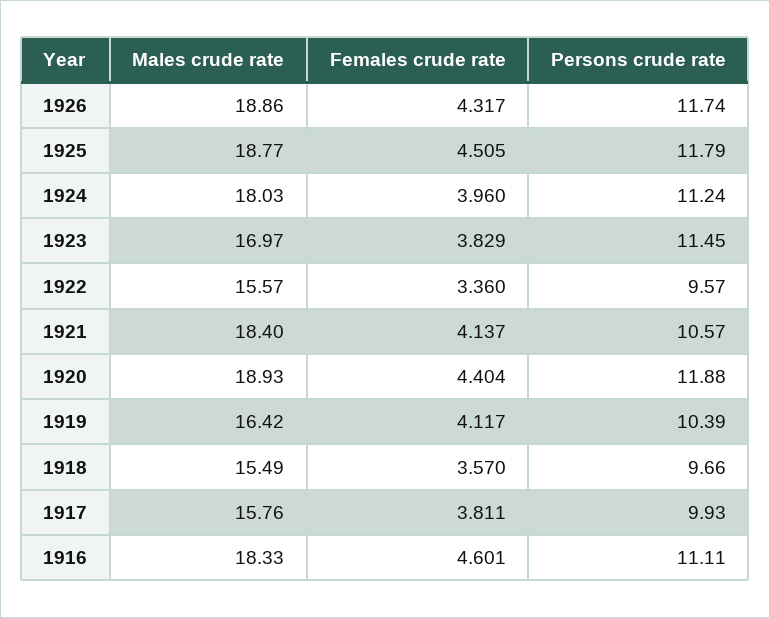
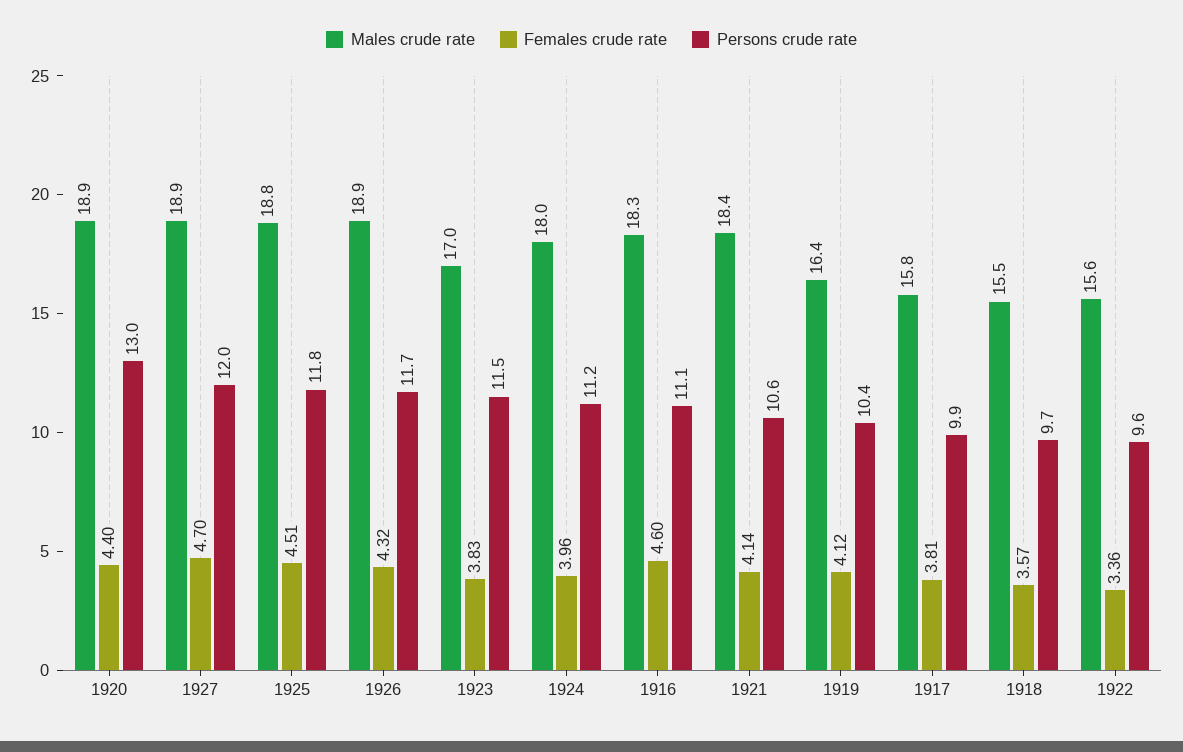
  {
    "Males crude rate": {
      "1926": 18.86,
      "1925": 18.77,
      "1924": 18.03,
      "1923": 16.97,
      "1922": 15.57,
      "1921": 18.4,
      "1920": 18.93,
      "1919": 16.42,
      "1918": 15.49,
      "1917": 15.76,
-     "1916": 18.33
+     "1916": 18.33,
+     "1927": 18.9
    },
    "Females crude rate": {
      "1926": 4.317,
      "1925": 4.505,
      "1924": 3.96,
      "1923": 3.829,
      "1922": 3.36,
      "1921": 4.137,
      "1920": 4.404,
      "1919": 4.117,
      "1918": 3.57,
      "1917": 3.811,
-     "1916": 4.601
+     "1916": 4.601,
+     "1927": 4.7
    },
    "Persons crude rate": {
      "1926": 11.74,
      "1925": 11.79,
      "1924": 11.24,
      "1923": 11.45,
      "1922": 9.57,
      "1921": 10.57,
-     "1920": 11.88,
+     "1920": 13,
      "1919": 10.39,
      "1918": 9.66,
      "1917": 9.93,
-     "1916": 11.11
+     "1916": 11.11,
+     "1927": 12
    }
  }

